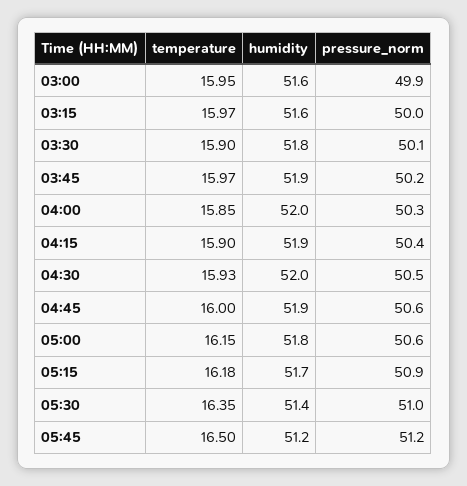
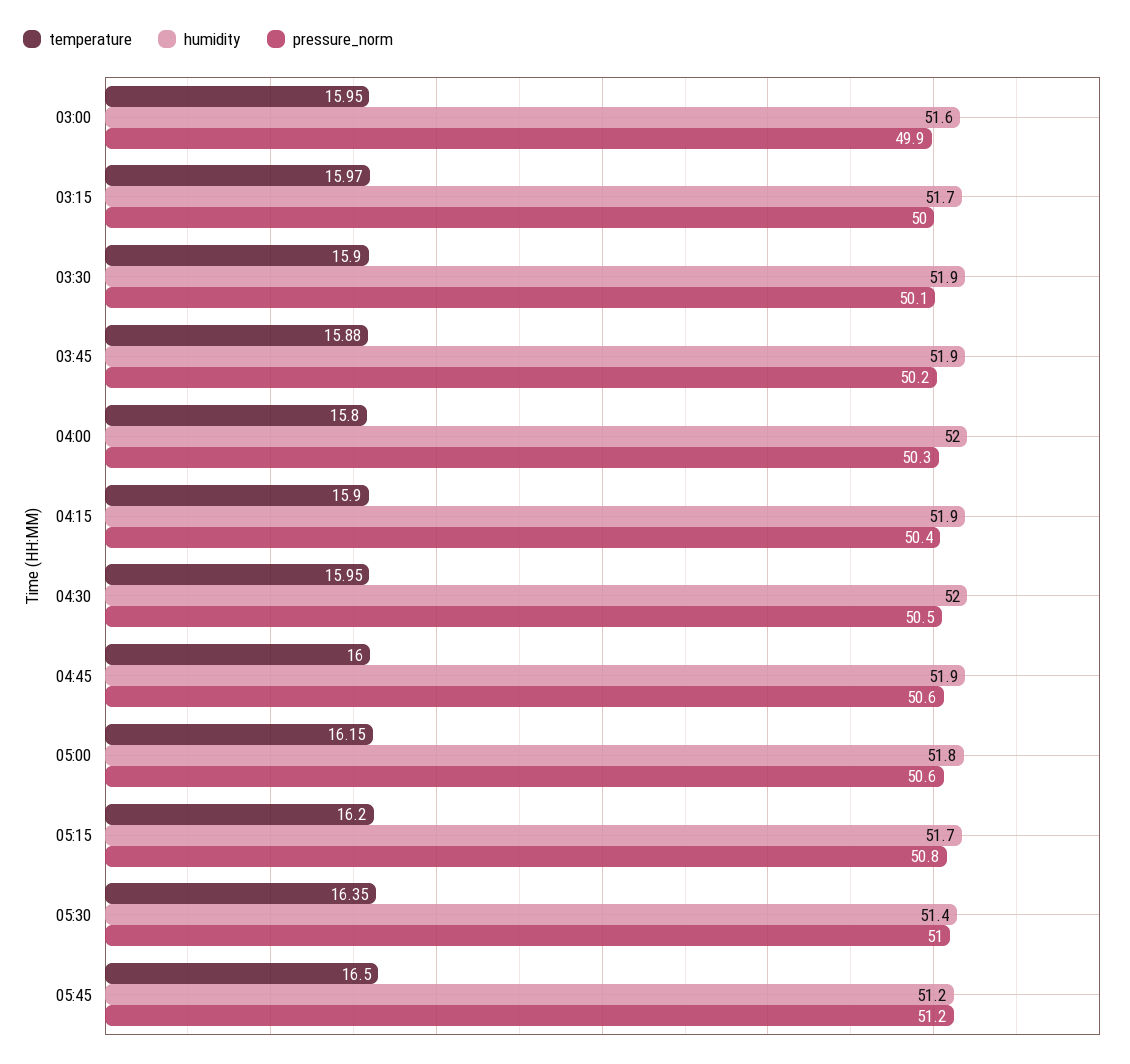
  {
    "temperature": {
      "03:00": 15.95,
      "03:15": 15.97,
      "03:30": 15.9,
-     "03:45": 15.97,
+     "03:45": 15.88,
-     "04:00": 15.85,
+     "04:00": 15.8,
      "04:15": 15.9,
-     "04:30": 15.93,
+     "04:30": 15.95,
      "04:45": 16,
      "05:00": 16.15,
-     "05:15": 16.18,
+     "05:15": 16.2,
      "05:30": 16.35,
      "05:45": 16.5
    },
    "humidity": {
      "03:00": 51.6,
-     "03:15": 51.6,
+     "03:15": 51.7,
-     "03:30": 51.8,
+     "03:30": 51.9,
      "03:45": 51.9,
      "04:00": 52,
      "04:15": 51.9,
      "04:30": 52,
      "04:45": 51.9,
      "05:00": 51.8,
      "05:15": 51.7,
      "05:30": 51.4,
      "05:45": 51.2
    },
    "pressure_norm": {
      "03:00": 49.9,
      "03:15": 50,
      "03:30": 50.1,
      "03:45": 50.2,
      "04:00": 50.3,
      "04:15": 50.4,
      "04:30": 50.5,
      "04:45": 50.6,
      "05:00": 50.6,
-     "05:15": 50.9,
+     "05:15": 50.8,
      "05:30": 51,
      "05:45": 51.2
    }
  }

